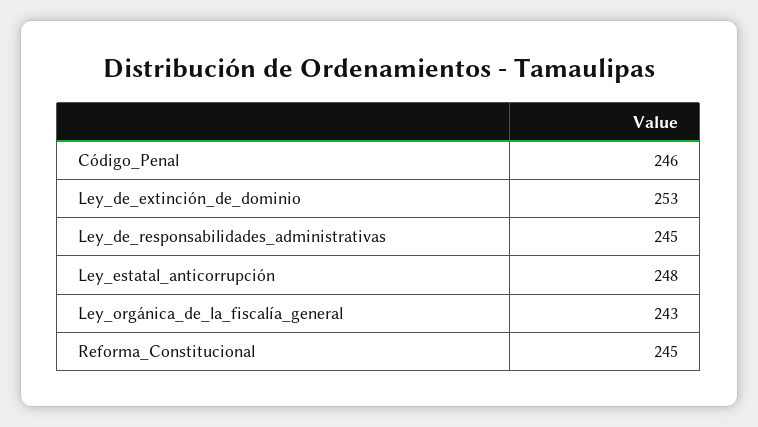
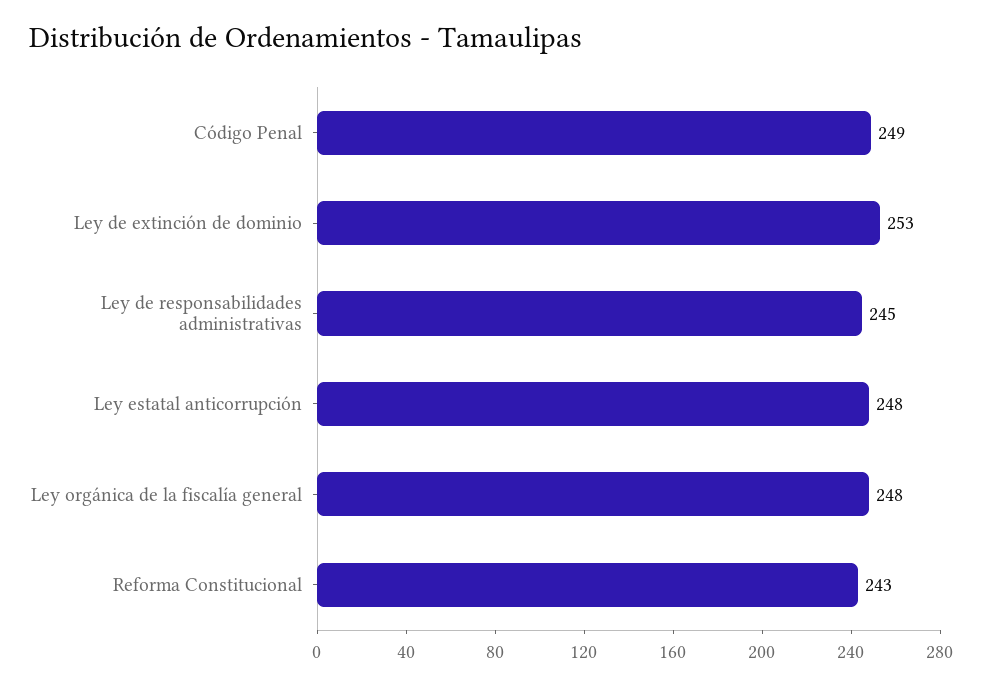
  {
-   "Código_Penal": 246,
+   "Código_Penal": 249,
    "Ley_de_extinción_de_dominio": 253,
    "Ley_de_responsabilidades_administrativas": 245,
    "Ley_estatal_anticorrupción": 248,
-   "Ley_orgánica_de_la_fiscalía_general": 243,
+   "Ley_orgánica_de_la_fiscalía_general": 248,
-   "Reforma_Constitucional": 245
+   "Reforma_Constitucional": 243
  }

